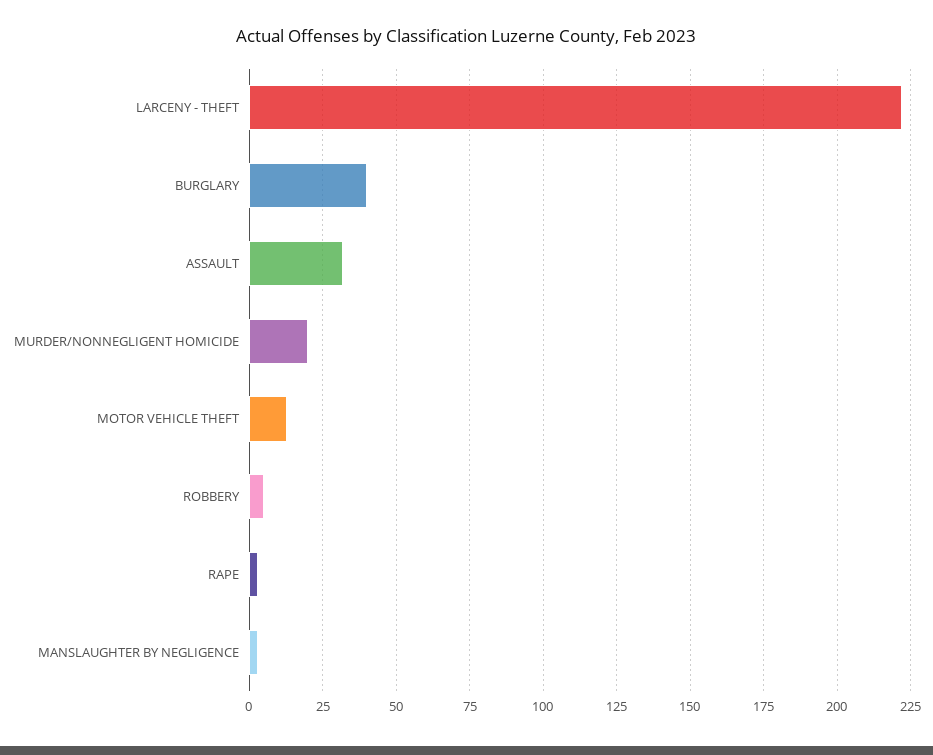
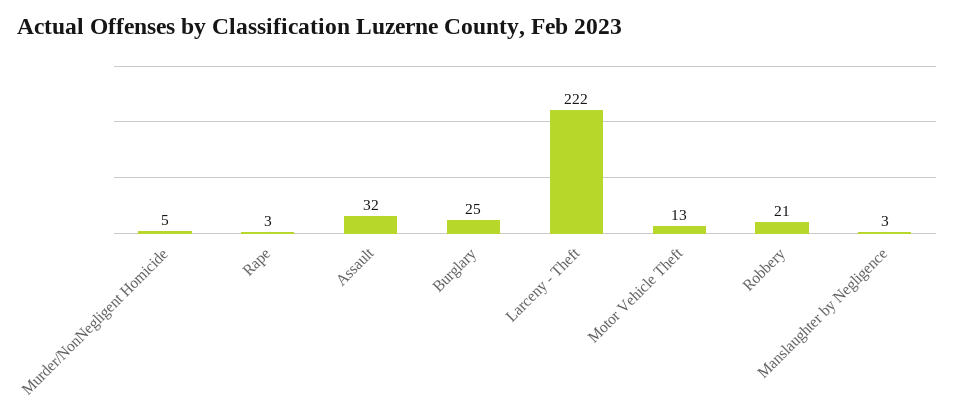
  {
    "LARCENY - THEFT": 222,
-   "BURGLARY": 40,
+   "BURGLARY": 25,
    "ASSAULT": 32,
-   "MURDER/NONNEGLIGENT HOMICIDE": 20,
+   "MURDER/NONNEGLIGENT HOMICIDE": 5,
    "MOTOR VEHICLE THEFT": 13,
-   "ROBBERY": 5,
+   "ROBBERY": 21,
    "RAPE": 3,
    "MANSLAUGHTER BY NEGLIGENCE": 3
  }

